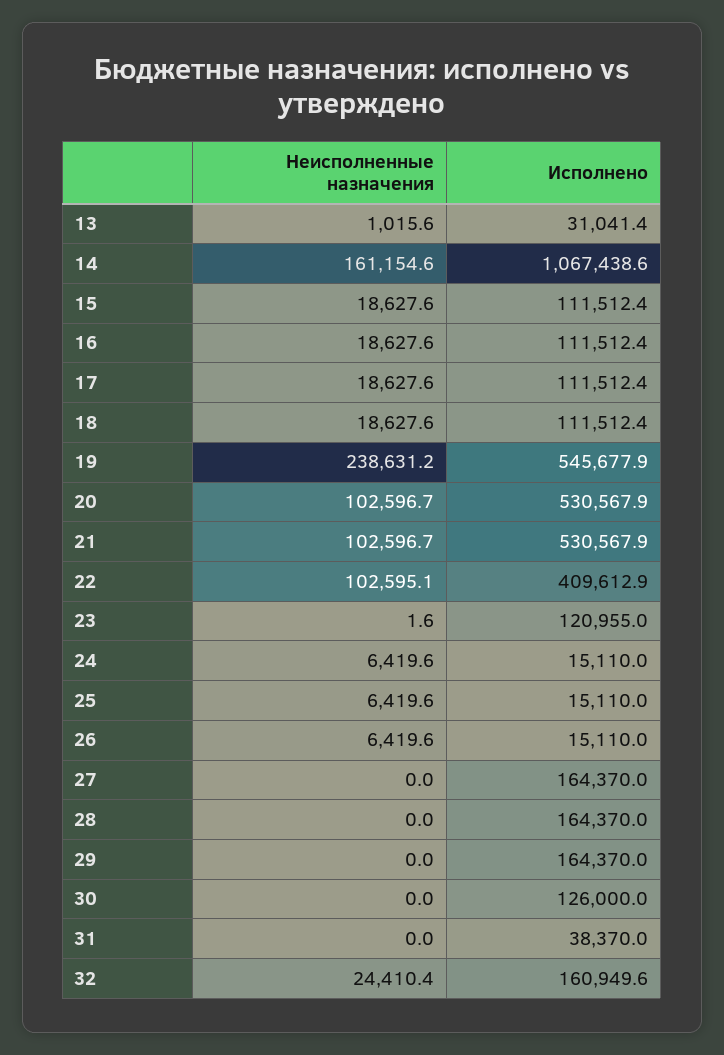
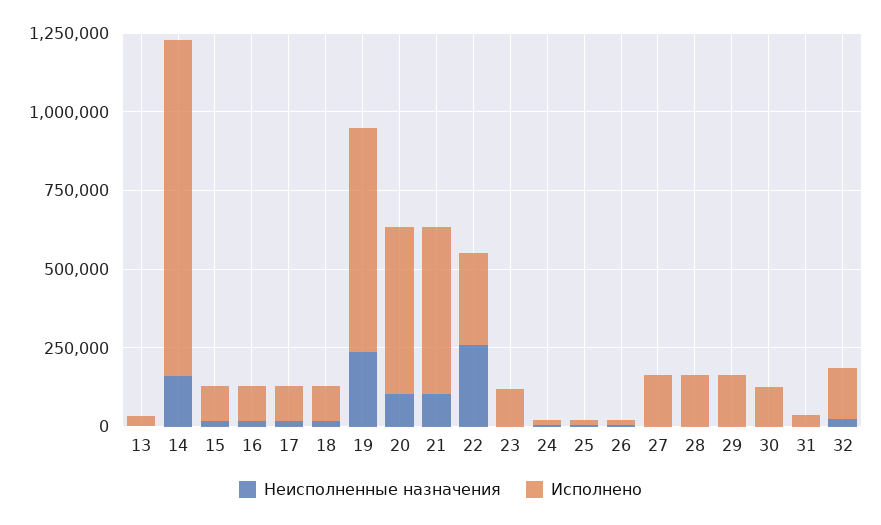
  {
    "Неисполненные назначения": {
      "13": 1015.6,
      "14": 161154.6,
      "15": 18627.6,
      "16": 18627.6,
      "17": 18627.6,
      "18": 18627.6,
      "19": 238631.2,
      "20": 102596.7,
      "21": 102596.7,
-     "22": 102595.1,
+     "22": 250000,
      "23": 1.6,
      "24": 6419.6,
      "25": 6419.6,
      "26": 6419.6,
      "27": 0,
      "28": 0,
      "29": 0,
      "30": 0,
      "31": 0,
      "32": 24410.4
    },
    "Исполнено": {
      "13": 31041.4,
      "14": 1067438.6,
      "15": 111512.4,
      "16": 111512.4,
      "17": 111512.4,
      "18": 111512.4,
-     "19": 545677.9,
+     "19": 700000,
      "20": 530567.9,
      "21": 530567.9,
-     "22": 409612.9,
+     "22": 300000,
      "23": 120955,
      "24": 15110,
      "25": 15110,
      "26": 15110,
      "27": 164370,
      "28": 164370,
      "29": 164370,
      "30": 126000,
      "31": 38370,
      "32": 160949.6
    }
  }

